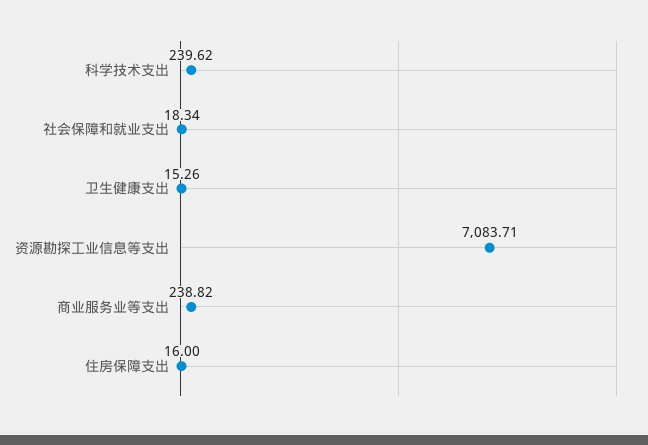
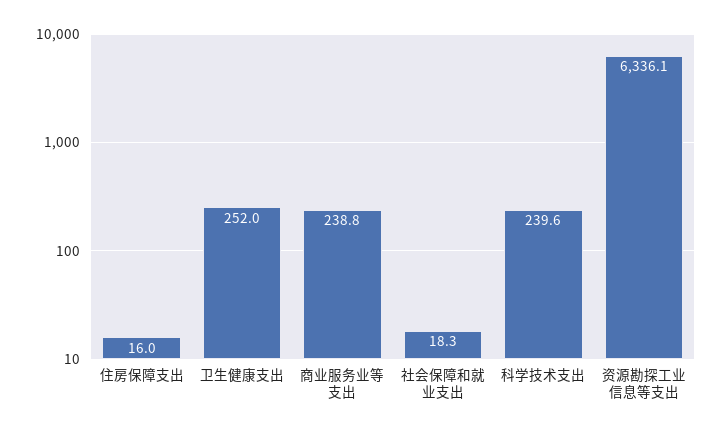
  {
    "科学技术支出": 239.62,
    "社会保障和就业支出": 18.34,
-   "卫生健康支出": 15.26,
+   "卫生健康支出": 252,
-   "资源勘探工业信息等支出": 7083.71,
+   "资源勘探工业信息等支出": 6336.1,
    "商业服务业等支出": 238.82,
    "住房保障支出": 16
  }

